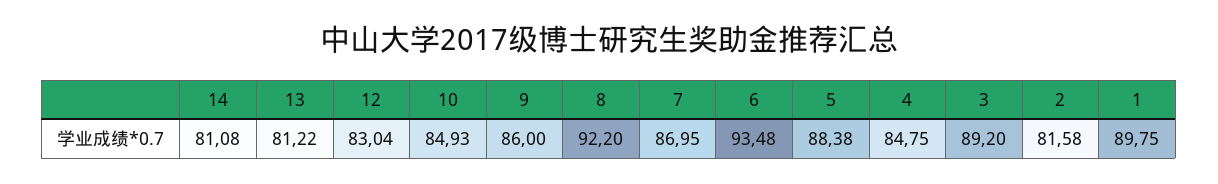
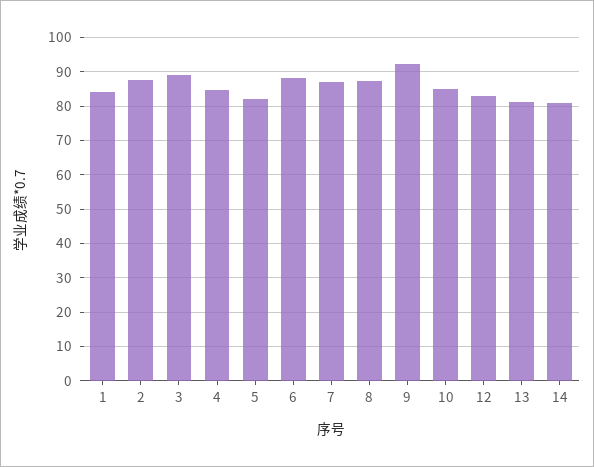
  {
    "14": 81.08,
    "13": 81.22,
    "12": 83.04,
    "10": 84.93,
-   "9": 86,
+   "9": 92,
-   "8": 92.2,
+   "8": 88,
    "7": 86.95,
-   "6": 93.48,
+   "6": 88,
-   "5": 88.38,
+   "5": 82,
    "4": 84.75,
    "3": 89.2,
-   "2": 81.58,
+   "2": 88,
-   "1": 89.75
+   "1": 84
  }

